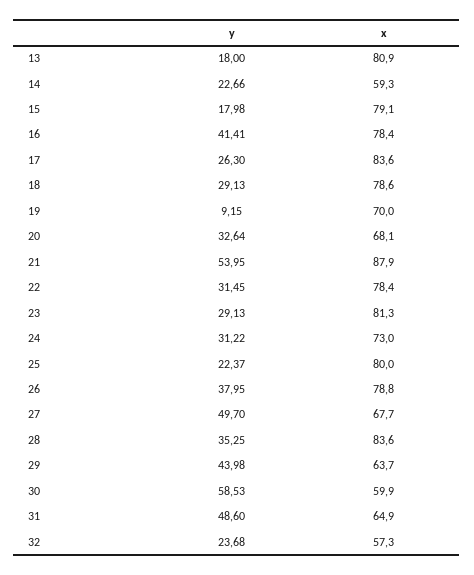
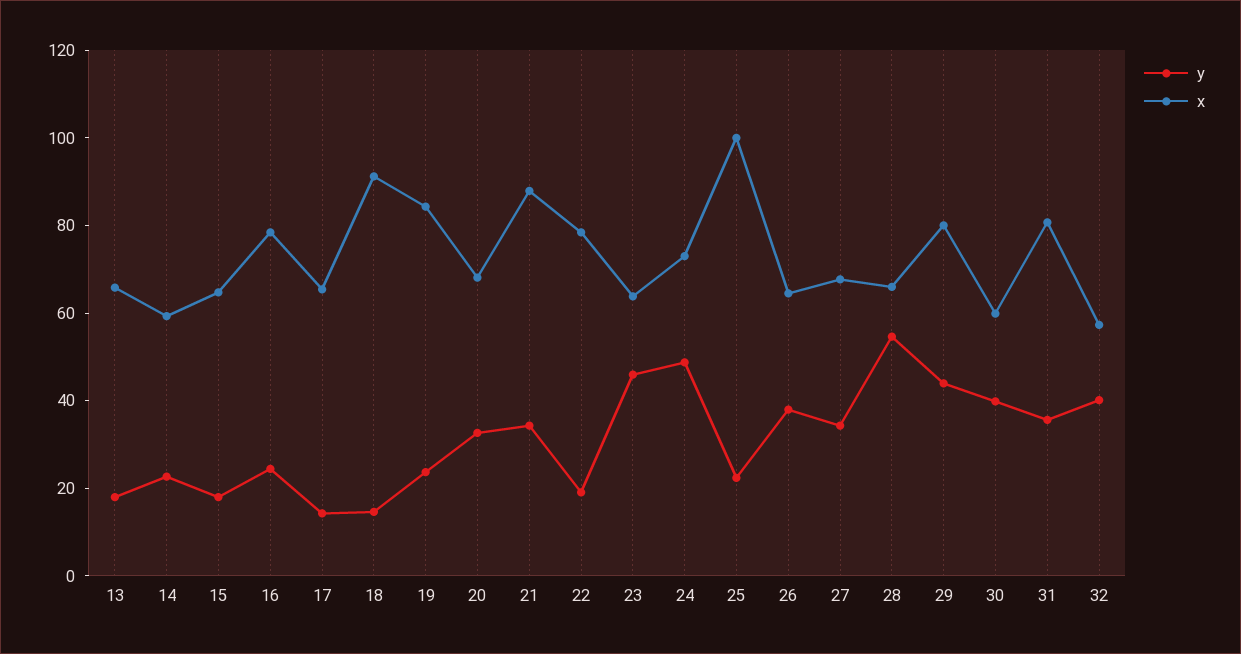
  {
    "y": {
      "13": 18,
      "14": 22.66,
      "15": 17.98,
-     "16": 41.41,
+     "16": 25,
-     "17": 26.3,
+     "17": 15,
-     "18": 29.13,
+     "18": 15,
-     "19": 9.15,
+     "19": 25,
      "20": 32.64,
-     "21": 53.95,
+     "21": 35,
-     "22": 31.45,
+     "22": 20,
-     "23": 29.13,
+     "23": 45,
-     "24": 31.22,
+     "24": 50,
      "25": 22.37,
      "26": 37.95,
-     "27": 49.7,
+     "27": 35,
-     "28": 35.25,
+     "28": 55,
      "29": 43.98,
-     "30": 58.53,
+     "30": 40,
-     "31": 48.6,
+     "31": 35,
-     "32": 23.68
+     "32": 40
    },
    "x": {
-     "13": 80.9,
+     "13": 65,
      "14": 59.3,
-     "15": 79.1,
+     "15": 65,
      "16": 78.4,
-     "17": 83.6,
+     "17": 65,
-     "18": 78.6,
+     "18": 90,
-     "19": 70,
+     "19": 85,
      "20": 68.1,
      "21": 87.9,
      "22": 78.4,
-     "23": 81.3,
+     "23": 65,
      "24": 73,
-     "25": 80,
+     "25": 100,
-     "26": 78.8,
+     "26": 65,
      "27": 67.7,
-     "28": 83.6,
+     "28": 65,
-     "29": 63.7,
+     "29": 80,
      "30": 59.9,
-     "31": 64.9,
+     "31": 80,
      "32": 57.3
    }
  }

